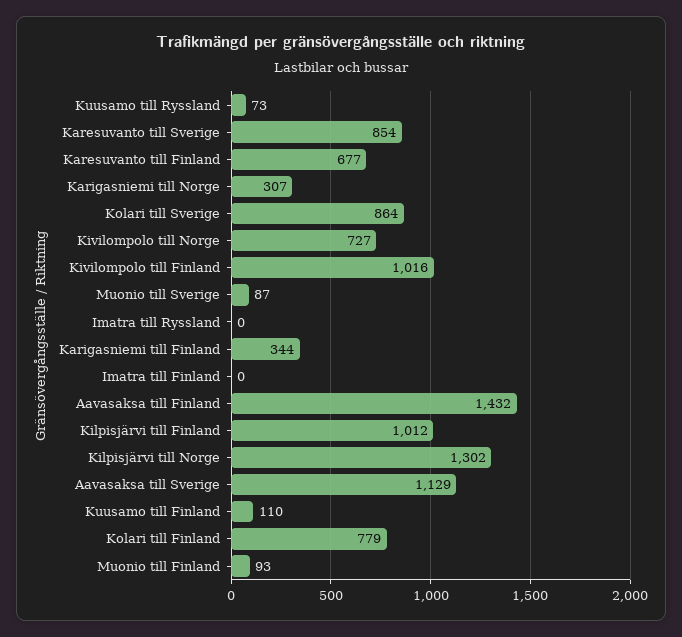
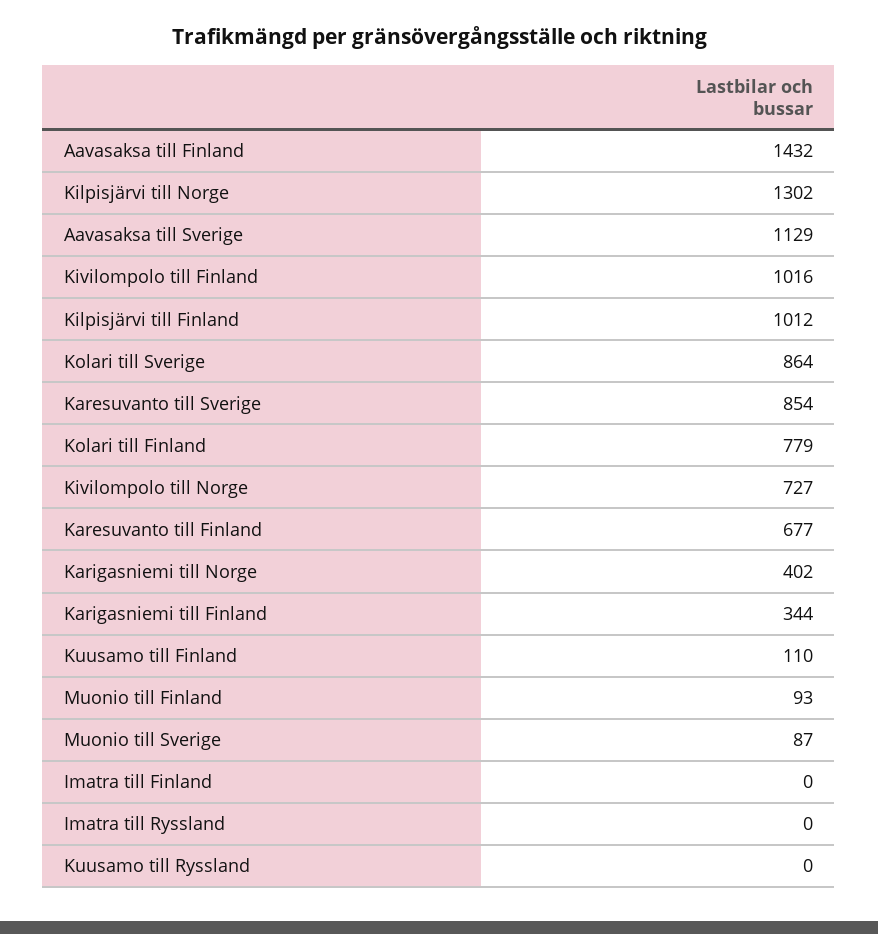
  {
-   "Kuusamo till Ryssland": 73,
+   "Kuusamo till Ryssland": 0,
    "Karesuvanto till Sverige": 854,
    "Karesuvanto till Finland": 677,
-   "Karigasniemi till Norge": 307,
+   "Karigasniemi till Norge": 402,
    "Kolari till Sverige": 864,
    "Kivilompolo till Norge": 727,
    "Kivilompolo till Finland": 1016,
    "Muonio till Sverige": 87,
    "Imatra till Ryssland": 0,
    "Karigasniemi till Finland": 344,
    "Imatra till Finland": 0,
    "Aavasaksa till Finland": 1432,
    "Kilpisjärvi till Finland": 1012,
    "Kilpisjärvi till Norge": 1302,
    "Aavasaksa till Sverige": 1129,
    "Kuusamo till Finland": 110,
    "Kolari till Finland": 779,
    "Muonio till Finland": 93
  }

